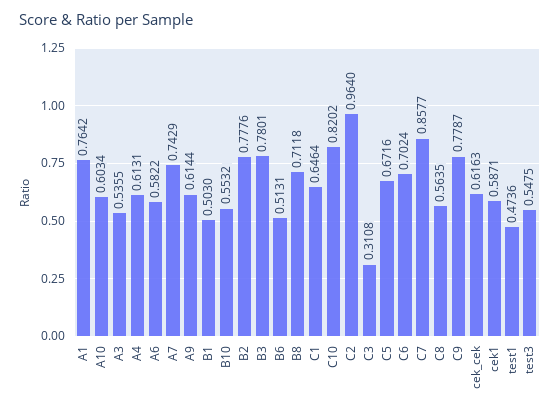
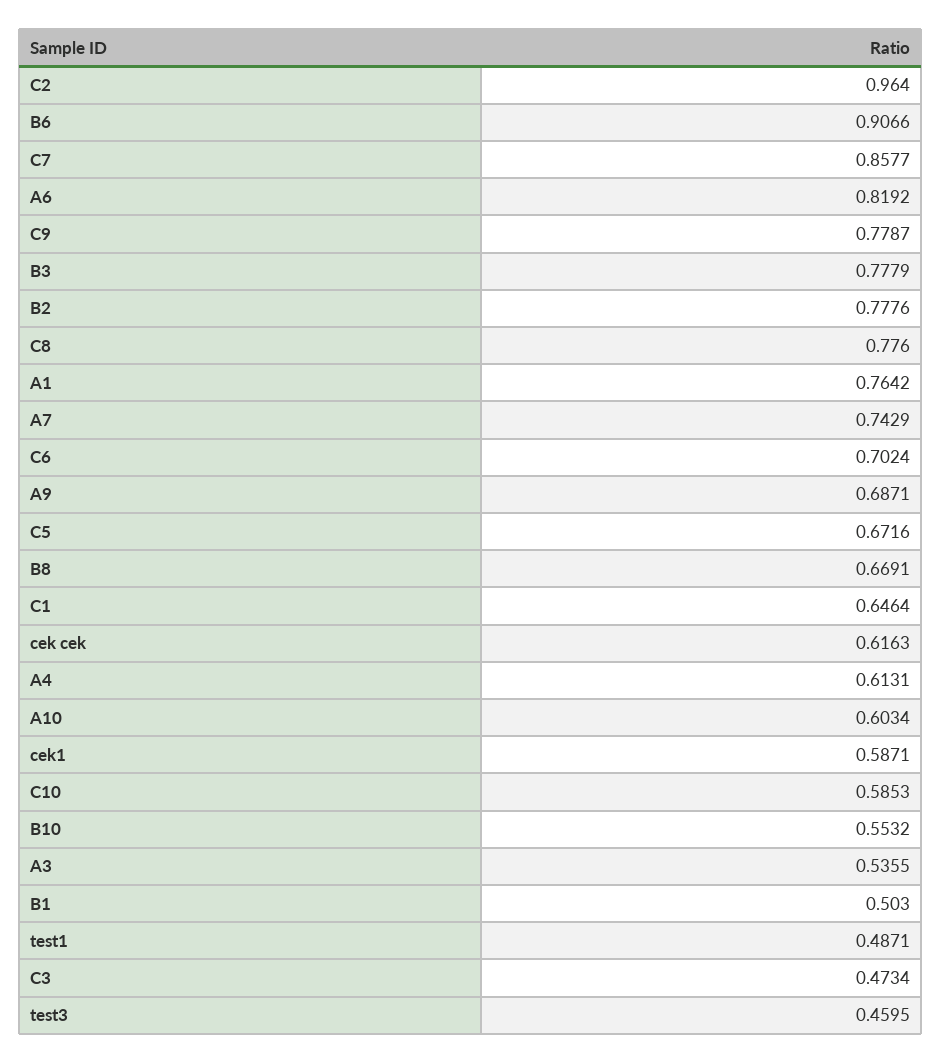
  {
    "A1": 0.7642,
    "A10": 0.6034,
    "A3": 0.5355,
    "A4": 0.6131,
-   "A6": 0.5822,
+   "A6": 0.8192,
    "A7": 0.7429,
-   "A9": 0.6144,
+   "A9": 0.6871,
    "B1": 0.503,
    "B10": 0.5532,
    "B2": 0.7776,
-   "B3": 0.7801,
+   "B3": 0.7779,
-   "B6": 0.5131,
+   "B6": 0.9066,
-   "B8": 0.7118,
+   "B8": 0.6691,
    "C1": 0.6464,
-   "C10": 0.8202,
+   "C10": 0.5853,
    "C2": 0.964,
-   "C3": 0.3108,
+   "C3": 0.4734,
    "C5": 0.6716,
    "C6": 0.7024,
    "C7": 0.8577,
-   "C8": 0.5635,
+   "C8": 0.776,
    "C9": 0.7787,
    "cek_cek": 0.6163,
    "cek1": 0.5871,
-   "test1": 0.4736,
+   "test1": 0.4871,
-   "test3": 0.5475
+   "test3": 0.4595
  }

